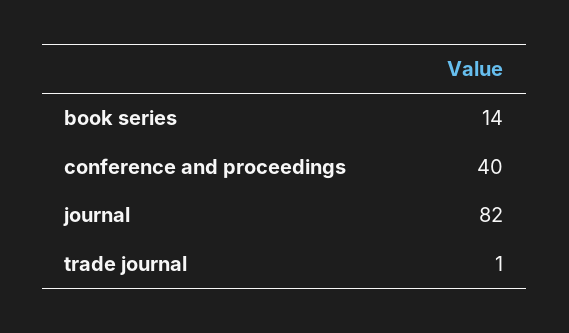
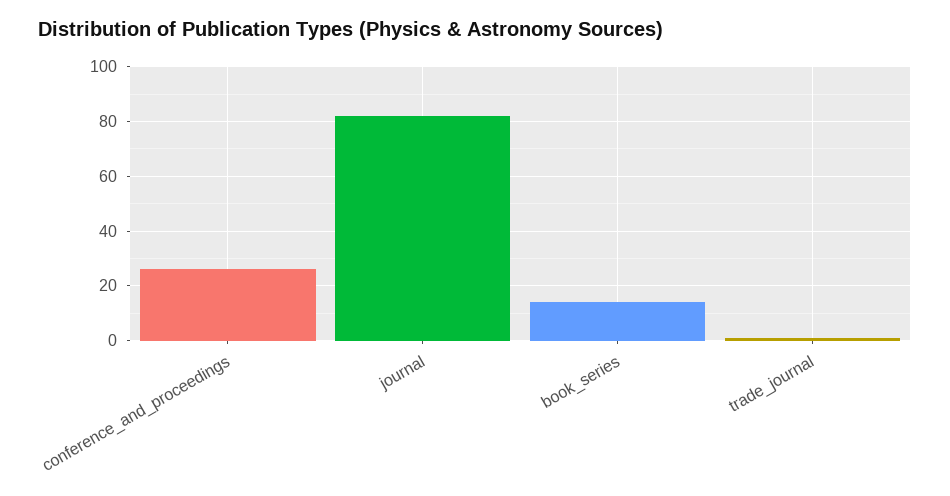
  {
    "book series": 14,
-   "conference and proceedings": 40,
+   "conference and proceedings": 25,
    "journal": 82,
    "trade journal": 1
  }

